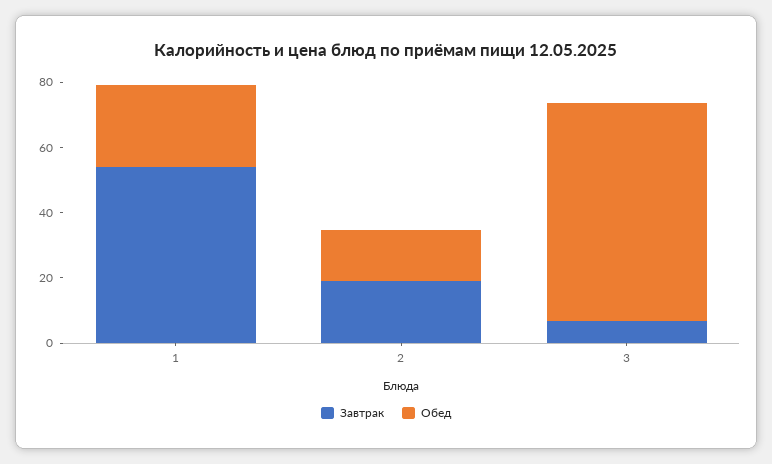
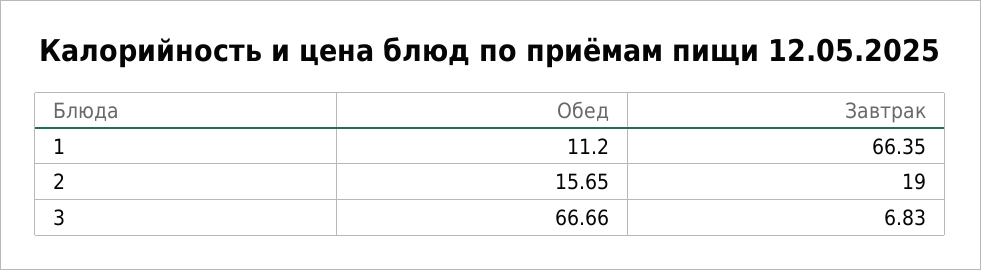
  {
    "Завтрак": {
-     "1": 55,
+     "1": 66.35,
      "2": 19,
      "3": 6.83
    },
    "Обед": {
-     "1": 25,
+     "1": 11.2,
      "2": 15.65,
      "3": 66.66
    }
  }

